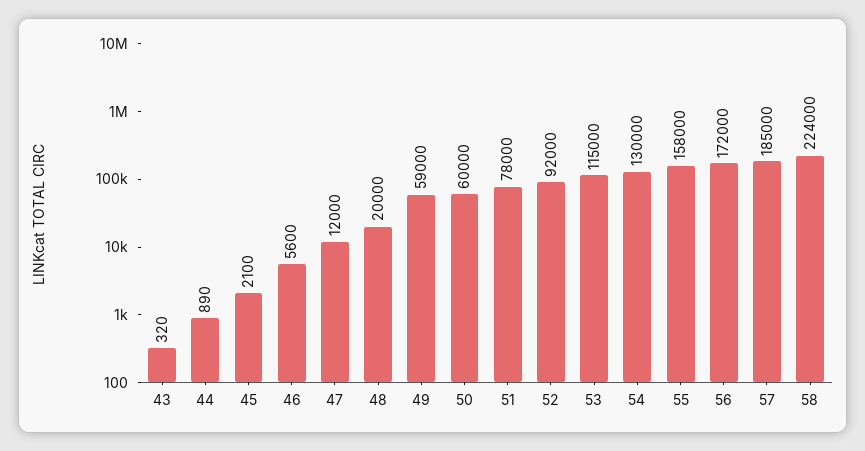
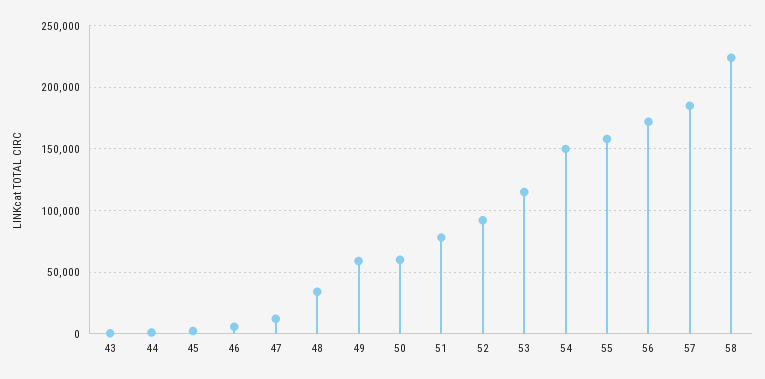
  {
    "43": 320,
    "44": 890,
    "45": 2100,
    "46": 5600,
    "47": 12000,
-   "48": 20000,
+   "48": 35000,
    "49": 59000,
    "50": 60000,
    "51": 78000,
    "52": 92000,
    "53": 115000,
-   "54": 130000,
+   "54": 150000,
    "55": 158000,
    "56": 172000,
    "57": 185000,
    "58": 224000
  }

